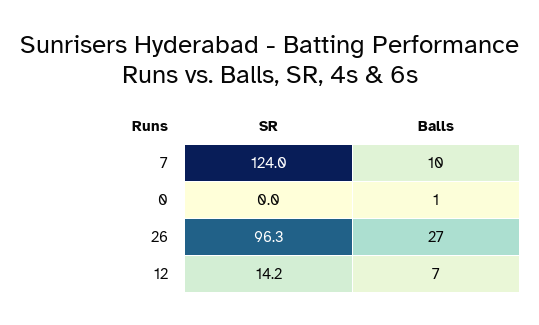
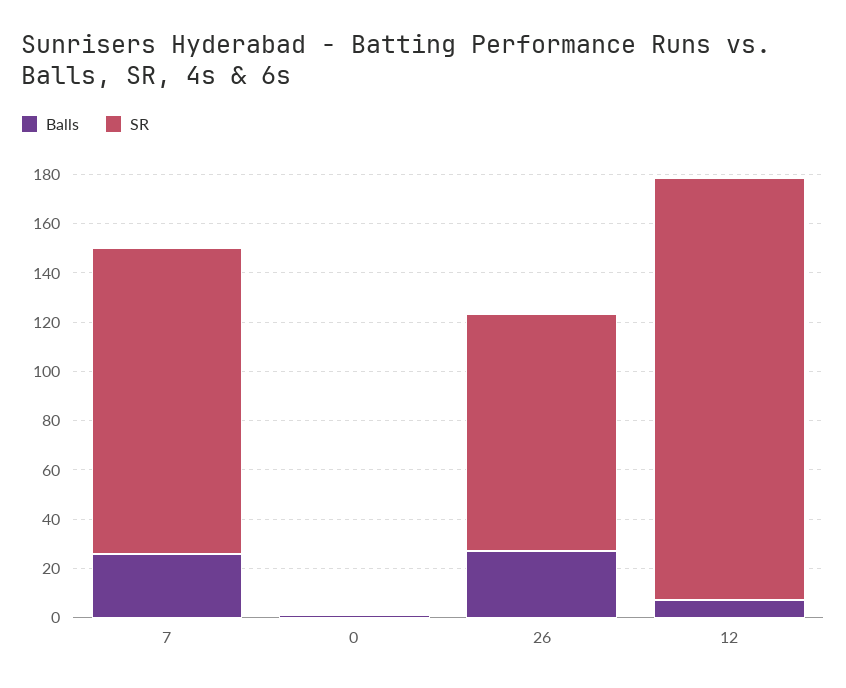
  {
    "SR": {
      "7": 124,
      "0": 0,
      "26": 96.3,
-     "12": 14.2
+     "12": 170
    },
    "Balls": {
-     "7": 10,
+     "7": 25,
      "0": 1,
      "26": 27,
      "12": 7
    }
  }

